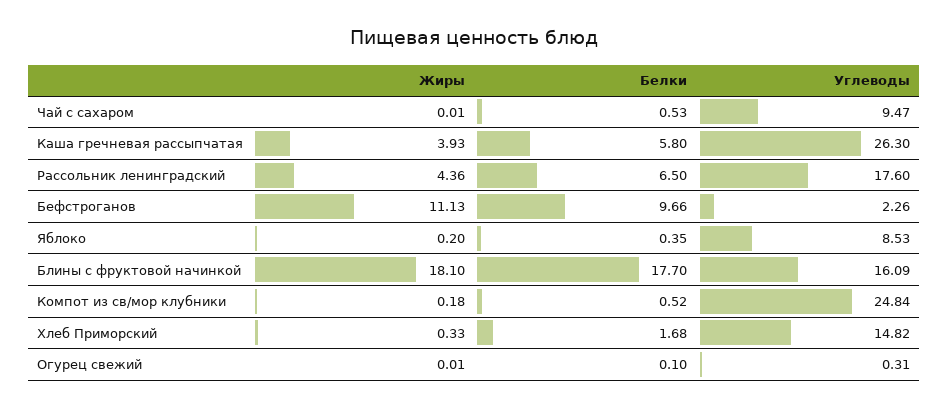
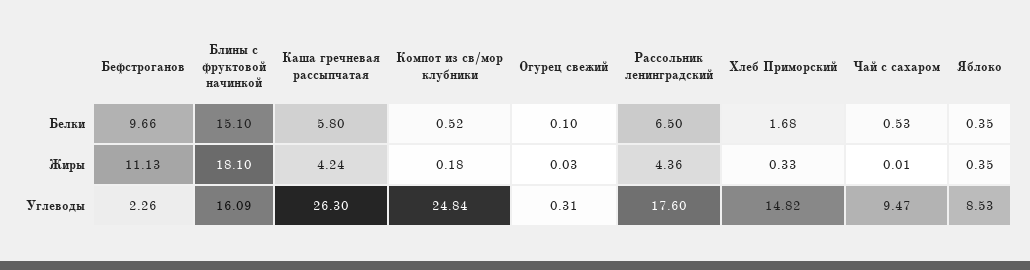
  {
    "Жиры": {
      "Чай с сахаром": 0.01,
-     "Каша гречневая рассыпчатая": 3.93,
+     "Каша гречневая рассыпчатая": 4.24,
      "Рассольник ленинградский": 4.36,
      "Бефстроганов": 11.13,
-     "Яблоко": 0.2,
+     "Яблоко": 0.35,
      "Блины с фруктовой начинкой": 18.1,
      "Компот из св/мор клубники": 0.18,
      "Хлеб Приморский": 0.33,
-     "Огурец свежий": 0.01
+     "Огурец свежий": 0.03
    },
    "Белки": {
      "Чай с сахаром": 0.53,
      "Каша гречневая рассыпчатая": 5.8,
      "Рассольник ленинградский": 6.5,
      "Бефстроганов": 9.66,
      "Яблоко": 0.35,
-     "Блины с фруктовой начинкой": 17.7,
+     "Блины с фруктовой начинкой": 15.1,
      "Компот из св/мор клубники": 0.52,
      "Хлеб Приморский": 1.68,
      "Огурец свежий": 0.1
    },
    "Углеводы": {
      "Чай с сахаром": 9.47,
      "Каша гречневая рассыпчатая": 26.3,
      "Рассольник ленинградский": 17.6,
      "Бефстроганов": 2.26,
      "Яблоко": 8.53,
      "Блины с фруктовой начинкой": 16.09,
      "Компот из св/мор клубники": 24.84,
      "Хлеб Приморский": 14.82,
      "Огурец свежий": 0.31
    }
  }

